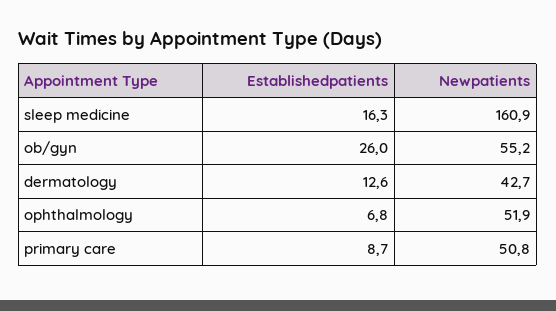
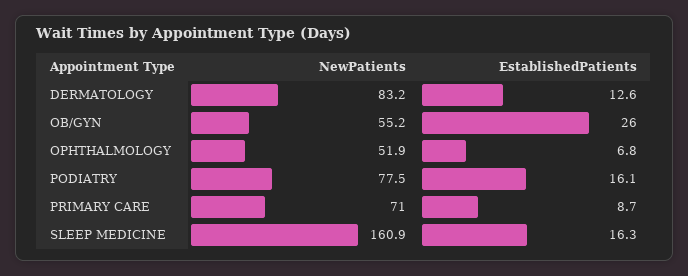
  {
    "Establishedpatients": {
      "sleep medicine": 16.3,
      "ob/gyn": 26,
      "dermatology": 12.6,
      "ophthalmology": 6.8,
-     "primary care": 8.7
+     "primary care": 8.7,
+     "PODIATRY": 16.1
    },
    "Newpatients": {
      "sleep medicine": 160.9,
      "ob/gyn": 55.2,
-     "dermatology": 42.7,
+     "dermatology": 83.2,
      "ophthalmology": 51.9,
-     "primary care": 50.8
+     "primary care": 71,
+     "PODIATRY": 77.5
    }
  }

